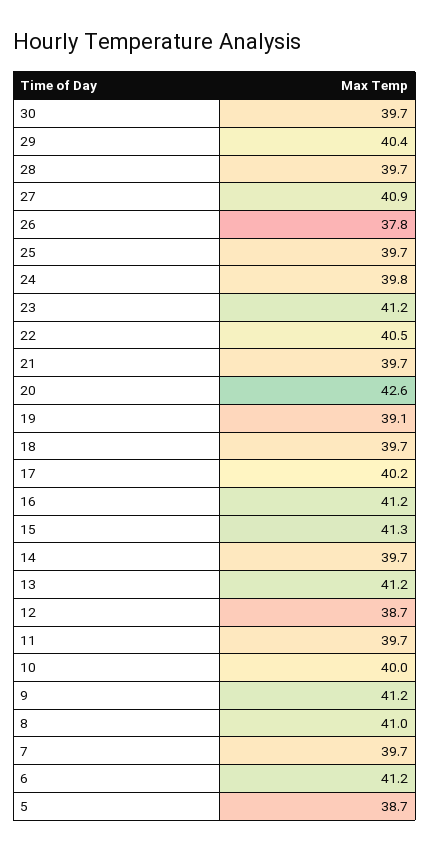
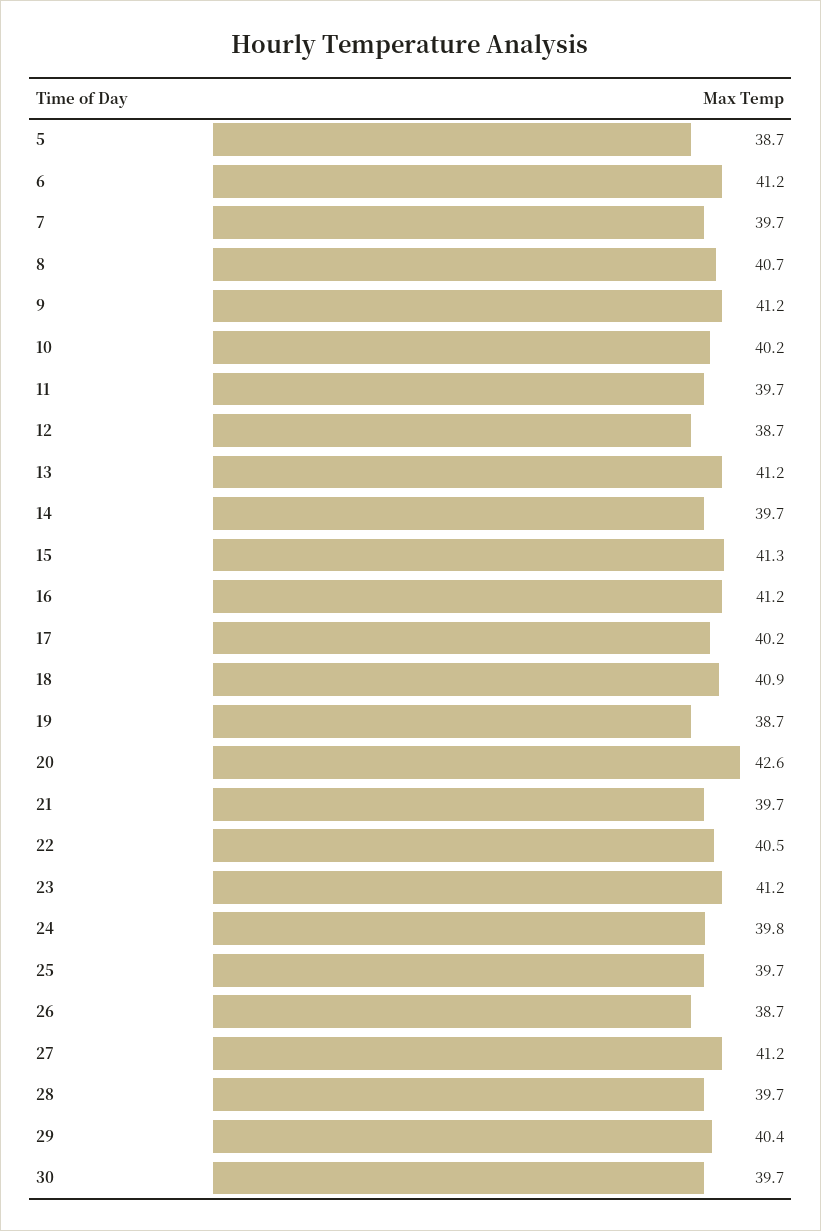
  {
    "30": 39.7,
    "29": 40.4,
    "28": 39.7,
-   "27": 40.9,
+   "27": 41.2,
-   "26": 37.8,
+   "26": 38.7,
    "25": 39.7,
    "24": 39.8,
    "23": 41.2,
    "22": 40.5,
    "21": 39.7,
    "20": 42.6,
-   "19": 39.1,
+   "19": 38.7,
-   "18": 39.7,
+   "18": 40.9,
    "17": 40.2,
    "16": 41.2,
    "15": 41.3,
    "14": 39.7,
    "13": 41.2,
    "12": 38.7,
    "11": 39.7,
-   "10": 40,
+   "10": 40.2,
    "9": 41.2,
-   "8": 41,
+   "8": 40.7,
    "7": 39.7,
    "6": 41.2,
    "5": 38.7
  }

